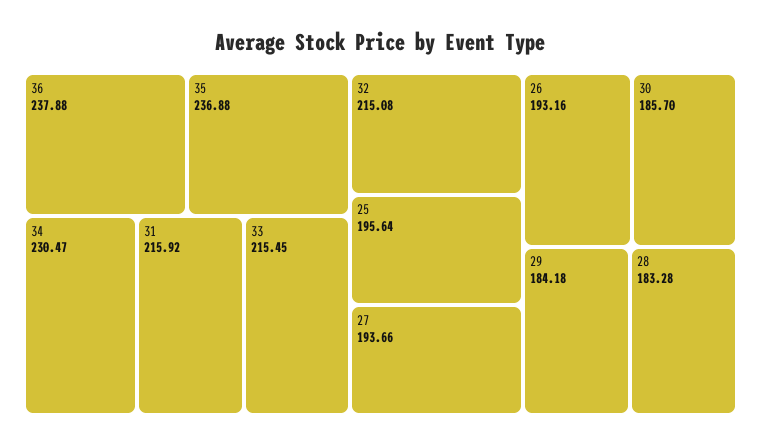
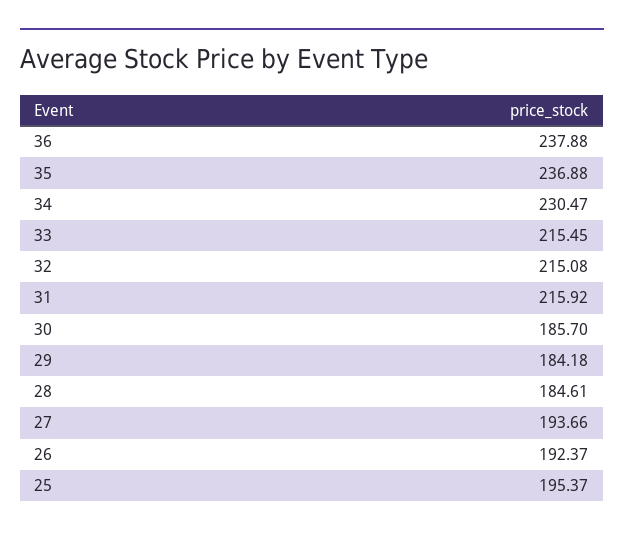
  {
    "36": 237.88,
    "35": 236.88,
    "34": 230.47,
    "31": 215.92,
    "33": 215.45,
    "32": 215.08,
-   "25": 195.64,
+   "25": 195.37,
    "27": 193.66,
-   "26": 193.16,
+   "26": 192.37,
    "30": 185.7,
    "29": 184.18,
-   "28": 183.28
+   "28": 184.61
  }

